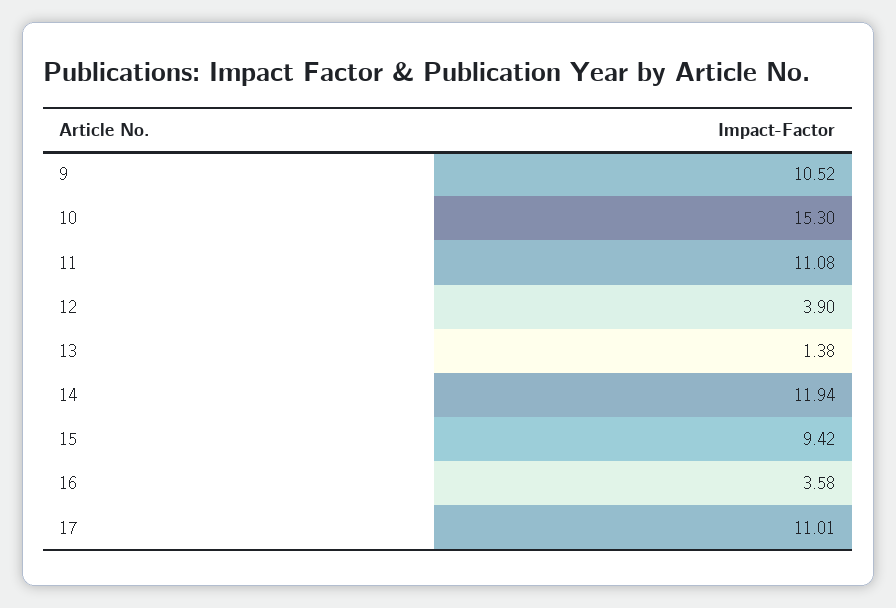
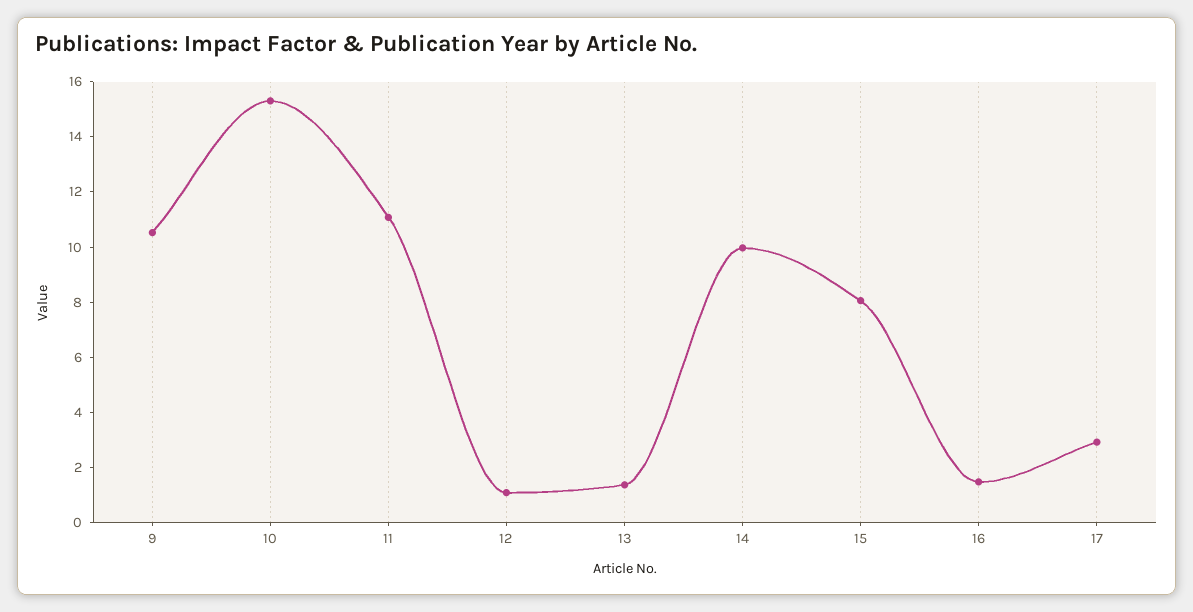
  {
    "9": 10.52,
    "10": 15.3,
    "11": 11.08,
-   "12": 3.9,
+   "12": 1,
    "13": 1.38,
-   "14": 11.94,
+   "14": 10,
-   "15": 9.42,
+   "15": 8,
-   "16": 3.58,
+   "16": 1.5,
-   "17": 11.01
+   "17": 3
  }

